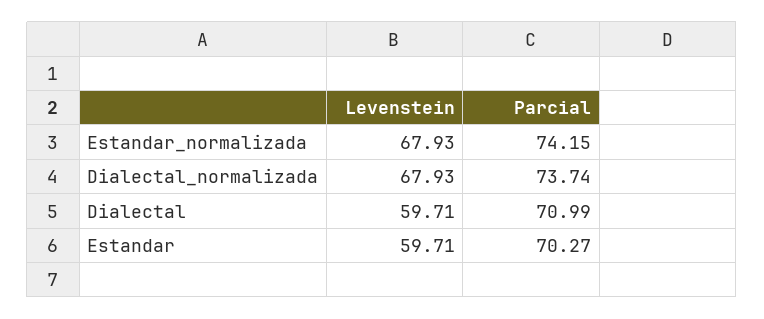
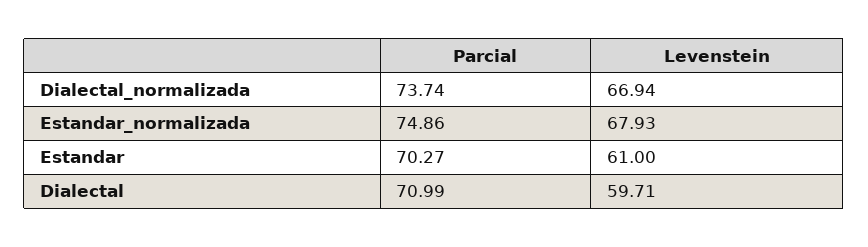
  {
    "Levenstein": {
      "Estandar_normalizada": 67.93,
-     "Dialectal_normalizada": 67.93,
+     "Dialectal_normalizada": 66.94,
      "Dialectal": 59.71,
-     "Estandar": 59.71
+     "Estandar": 61
    },
    "Parcial": {
-     "Estandar_normalizada": 74.15,
+     "Estandar_normalizada": 74.86,
      "Dialectal_normalizada": 73.74,
      "Dialectal": 70.99,
      "Estandar": 70.27
    }
  }

